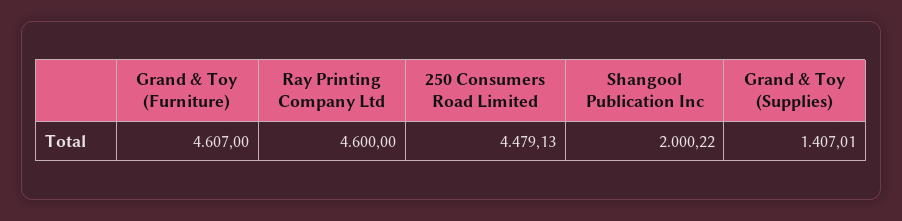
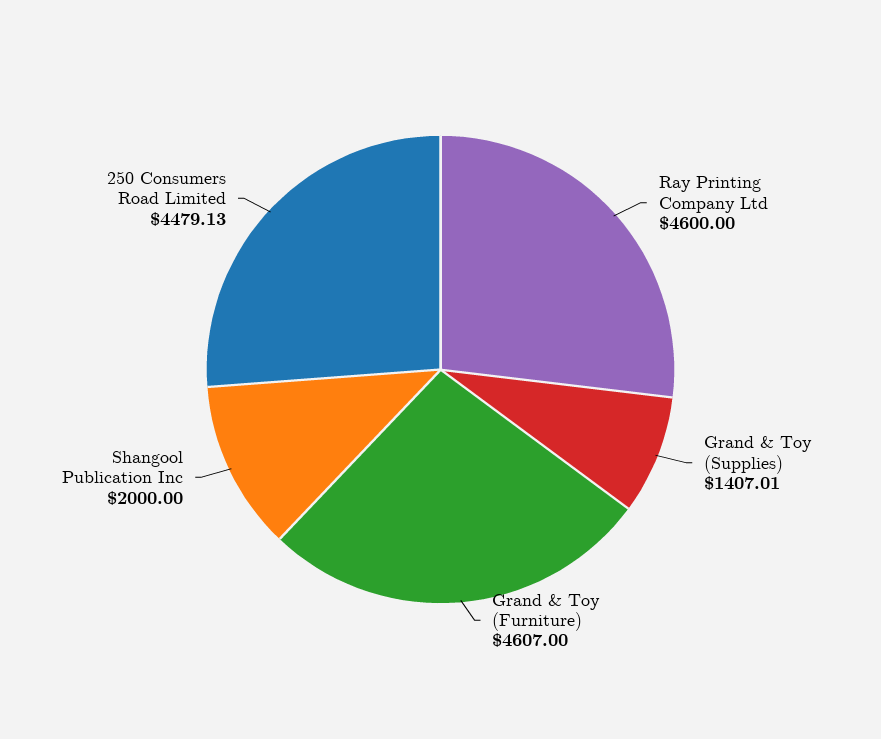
  {
    "Grand & Toy (Furniture)": 4607,
    "Ray Printing Company Ltd": 4600,
    "250 Consumers Road Limited": 4479.13,
-   "Shangool Publication Inc": 2000.22,
+   "Shangool Publication Inc": 2000,
    "Grand & Toy (Supplies)": 1407.01
  }

